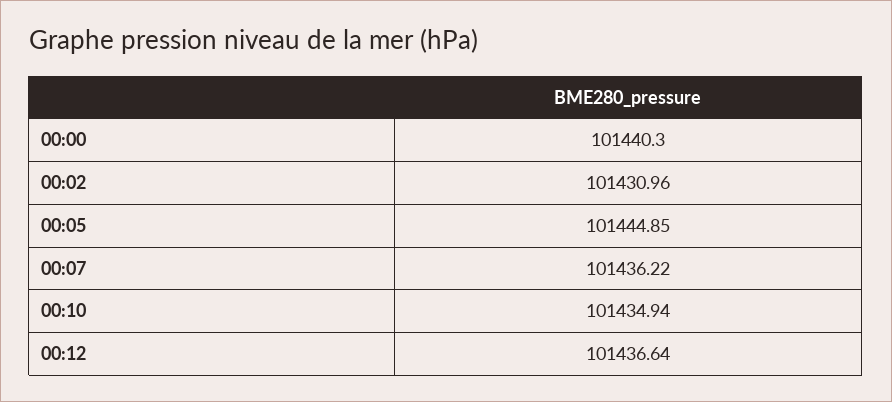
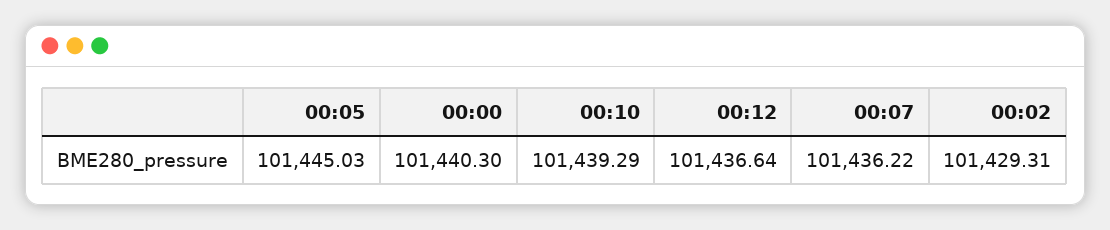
  {
    "00:00": 101440.3,
-   "00:02": 101430.96,
+   "00:02": 101429.31,
-   "00:05": 101444.85,
+   "00:05": 101445.03,
    "00:07": 101436.22,
-   "00:10": 101434.94,
+   "00:10": 101439.29,
    "00:12": 101436.64
  }

